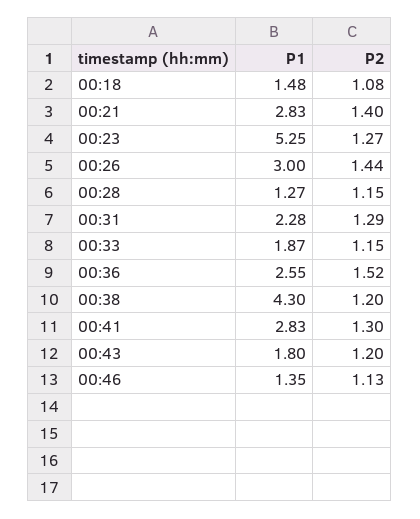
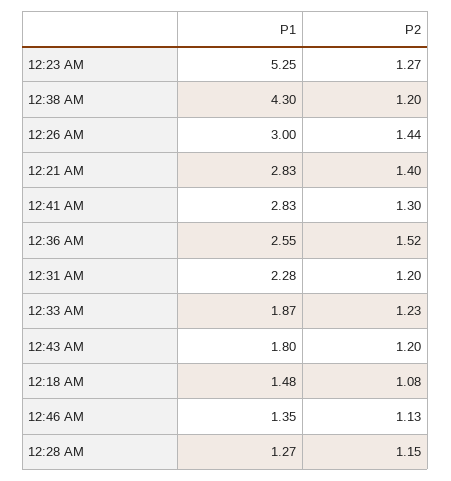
  {
    "P1": {
      "00:18": 1.48,
      "00:21": 2.83,
      "00:23": 5.25,
      "00:26": 3,
      "00:28": 1.27,
      "00:31": 2.28,
      "00:33": 1.87,
      "00:36": 2.55,
      "00:38": 4.3,
      "00:41": 2.83,
      "00:43": 1.8,
      "00:46": 1.35
    },
    "P2": {
      "00:18": 1.08,
      "00:21": 1.4,
      "00:23": 1.27,
      "00:26": 1.44,
      "00:28": 1.15,
-     "00:31": 1.29,
+     "00:31": 1.2,
-     "00:33": 1.15,
+     "00:33": 1.23,
      "00:36": 1.52,
      "00:38": 1.2,
      "00:41": 1.3,
      "00:43": 1.2,
      "00:46": 1.13
    }
  }

